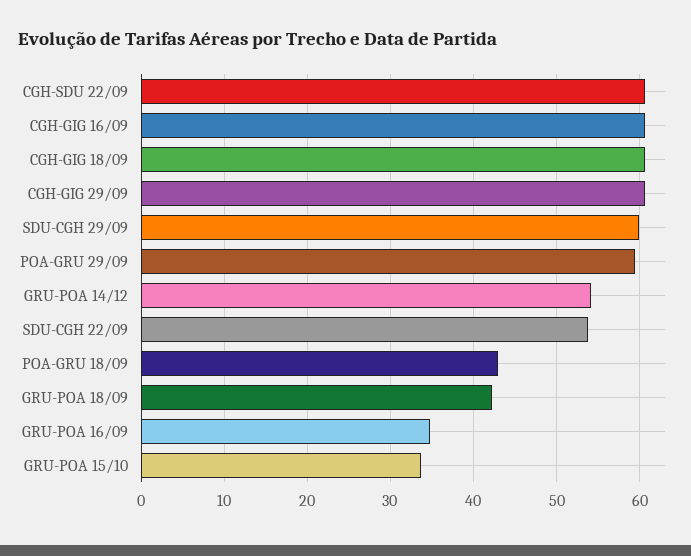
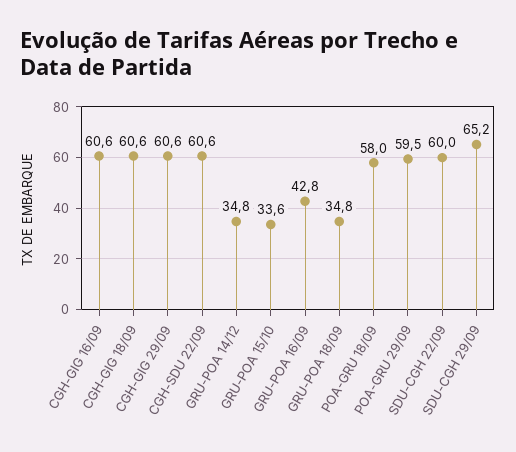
  {
    "CGH-SDU 22/09": 60.6,
    "CGH-GIG 16/09": 60.6,
    "CGH-GIG 18/09": 60.6,
    "CGH-GIG 29/09": 60.6,
-   "SDU-CGH 29/09": 60,
+   "SDU-CGH 29/09": 65.2,
    "POA-GRU 29/09": 59.5,
-   "GRU-POA 14/12": 54,
+   "GRU-POA 14/12": 34.8,
-   "SDU-CGH 22/09": 54,
+   "SDU-CGH 22/09": 60,
-   "POA-GRU 18/09": 43,
+   "POA-GRU 18/09": 58,
-   "GRU-POA 18/09": 42,
+   "GRU-POA 18/09": 34.8,
-   "GRU-POA 16/09": 35,
+   "GRU-POA 16/09": 42.8,
    "GRU-POA 15/10": 33.6
  }

